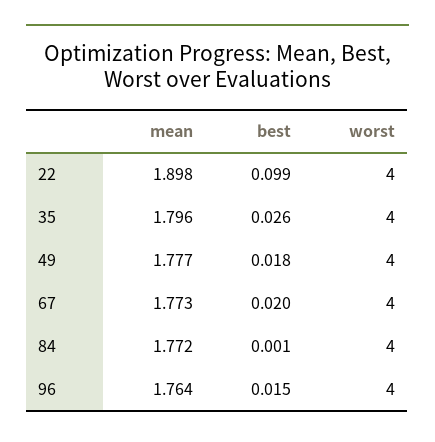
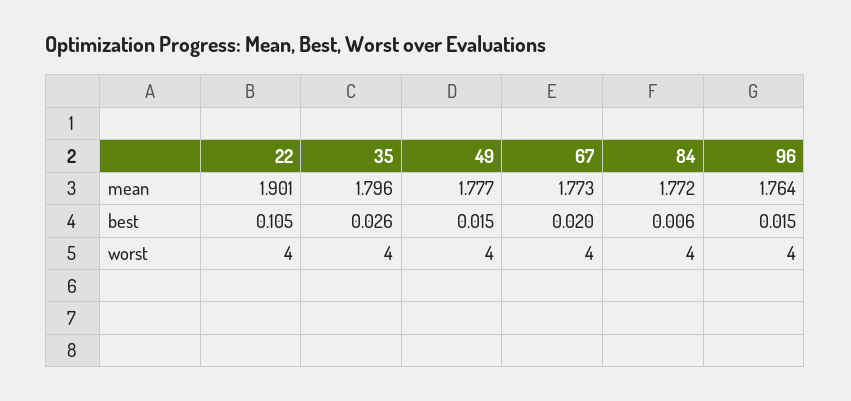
  {
    "mean": {
-     "22": 1.898,
+     "22": 1.901,
      "35": 1.796,
      "49": 1.777,
      "67": 1.773,
      "84": 1.772,
      "96": 1.764
    },
    "best": {
-     "22": 0.099,
+     "22": 0.105,
      "35": 0.026,
-     "49": 0.018,
+     "49": 0.015,
      "67": 0.02,
-     "84": 0.001,
+     "84": 0.006,
      "96": 0.015
    },
    "worst": {
      "22": 4,
      "35": 4,
      "49": 4,
      "67": 4,
      "84": 4,
      "96": 4
    }
  }

